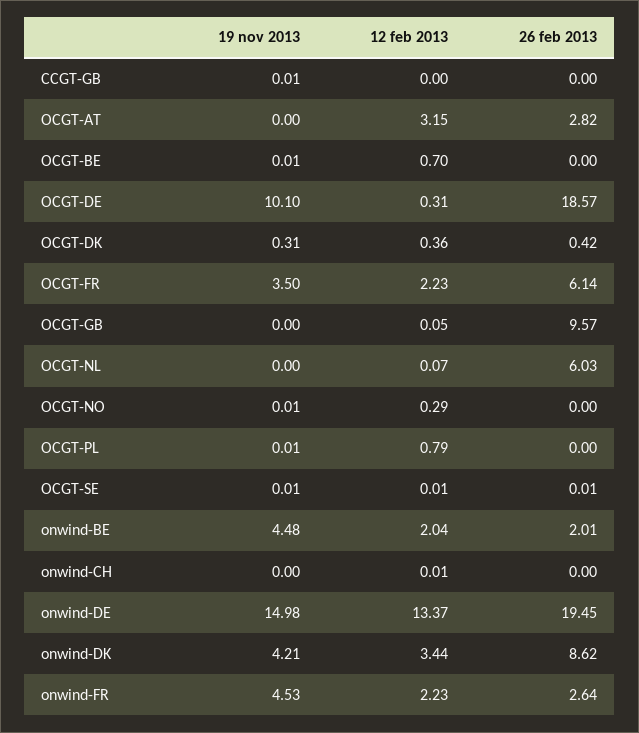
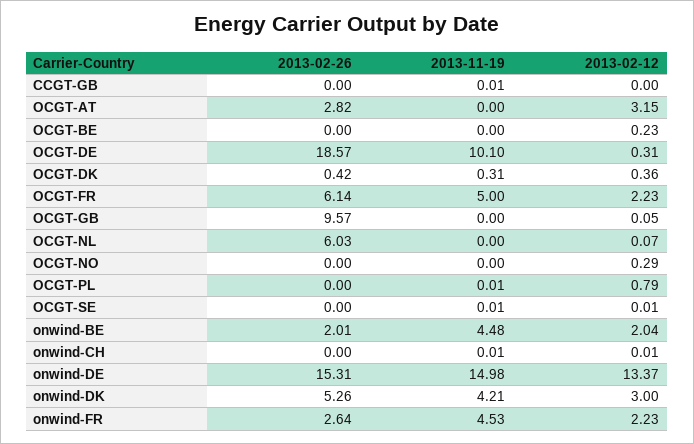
  {
    "19 nov 2013": {
      "CCGT-GB": 0.01,
      "OCGT-AT": 0,
-     "OCGT-BE": 0.01,
+     "OCGT-BE": 0,
      "OCGT-DE": 10.1,
      "OCGT-DK": 0.31,
-     "OCGT-FR": 3.5,
+     "OCGT-FR": 5,
      "OCGT-GB": 0,
      "OCGT-NL": 0,
-     "OCGT-NO": 0.01,
+     "OCGT-NO": 0,
      "OCGT-PL": 0.01,
      "OCGT-SE": 0.01,
      "onwind-BE": 4.48,
-     "onwind-CH": 0,
+     "onwind-CH": 0.01,
      "onwind-DE": 14.98,
      "onwind-DK": 4.21,
      "onwind-FR": 4.53
    },
    "12 feb 2013": {
      "CCGT-GB": 0,
      "OCGT-AT": 3.15,
-     "OCGT-BE": 0.7,
+     "OCGT-BE": 0.23,
      "OCGT-DE": 0.31,
      "OCGT-DK": 0.36,
      "OCGT-FR": 2.23,
      "OCGT-GB": 0.05,
      "OCGT-NL": 0.07,
      "OCGT-NO": 0.29,
      "OCGT-PL": 0.79,
      "OCGT-SE": 0.01,
      "onwind-BE": 2.04,
      "onwind-CH": 0.01,
      "onwind-DE": 13.37,
-     "onwind-DK": 3.44,
+     "onwind-DK": 3,
      "onwind-FR": 2.23
    },
    "26 feb 2013": {
      "CCGT-GB": 0,
      "OCGT-AT": 2.82,
      "OCGT-BE": 0,
      "OCGT-DE": 18.57,
      "OCGT-DK": 0.42,
      "OCGT-FR": 6.14,
      "OCGT-GB": 9.57,
      "OCGT-NL": 6.03,
      "OCGT-NO": 0,
      "OCGT-PL": 0,
-     "OCGT-SE": 0.01,
+     "OCGT-SE": 0,
      "onwind-BE": 2.01,
      "onwind-CH": 0,
-     "onwind-DE": 19.45,
+     "onwind-DE": 15.31,
-     "onwind-DK": 8.62,
+     "onwind-DK": 5.26,
      "onwind-FR": 2.64
    }
  }

